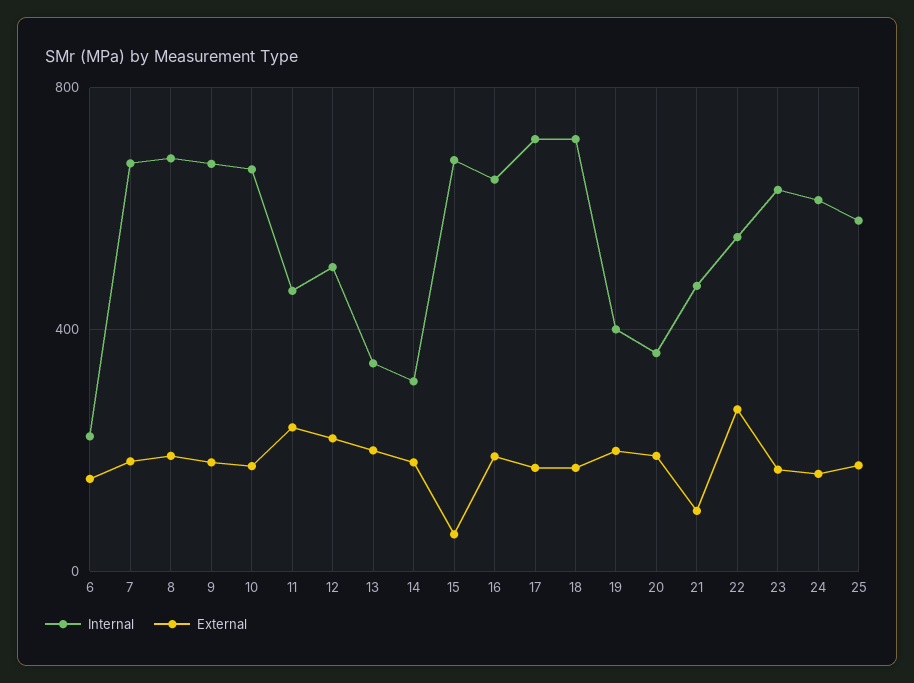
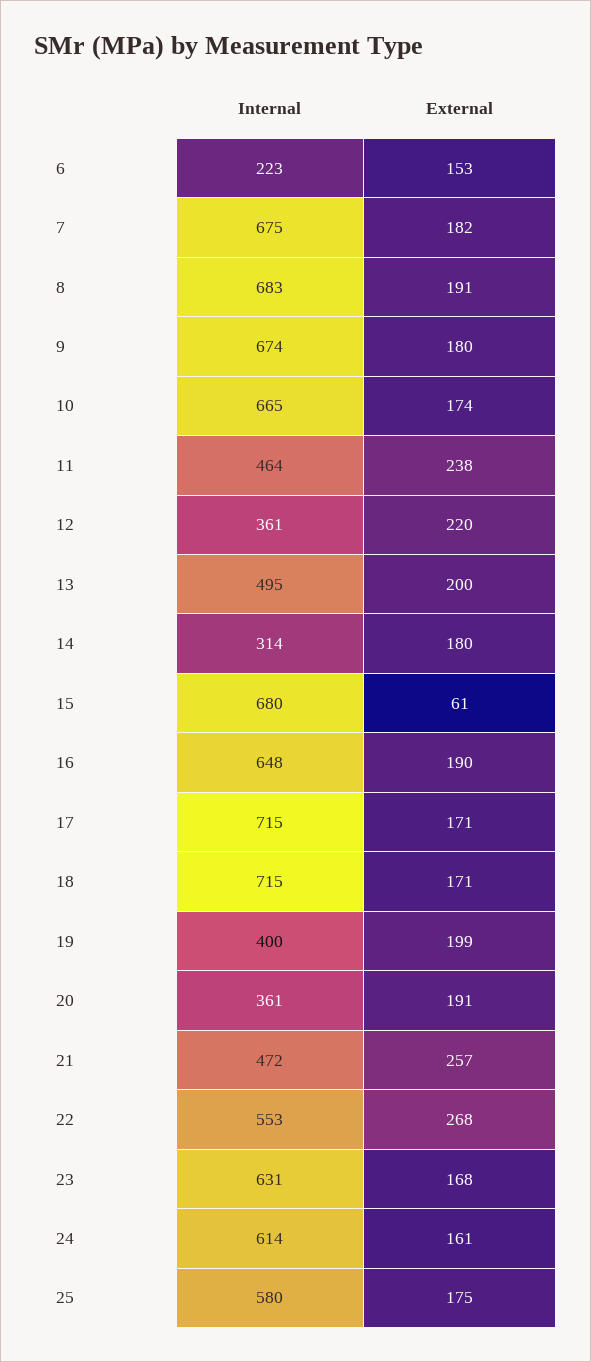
  {
    "Internal": {
      "6": 223,
      "7": 675,
      "8": 683,
      "9": 674,
      "10": 665,
      "11": 464,
-     "12": 500,
+     "12": 361,
-     "13": 350,
+     "13": 495,
      "14": 314,
      "15": 680,
      "16": 648,
      "17": 715,
      "18": 715,
      "19": 400,
      "20": 361,
      "21": 472,
      "22": 553,
      "23": 631,
      "24": 614,
      "25": 580
    },
    "External": {
      "6": 153,
      "7": 182,
      "8": 191,
      "9": 180,
      "10": 174,
      "11": 238,
      "12": 220,
      "13": 200,
      "14": 180,
      "15": 61,
      "16": 190,
      "17": 171,
      "18": 171,
      "19": 199,
      "20": 191,
-     "21": 100,
+     "21": 257,
      "22": 268,
      "23": 168,
      "24": 161,
      "25": 175
    }
  }

